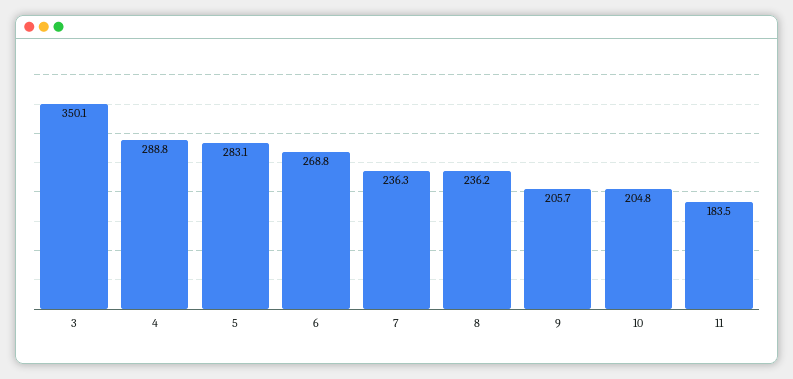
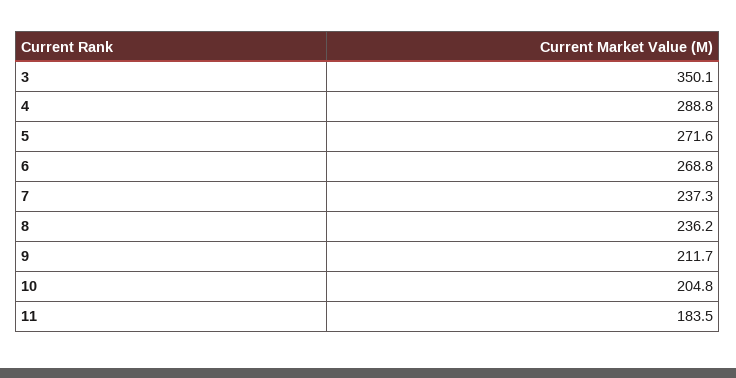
  {
    "3": 350.1,
    "4": 288.8,
-   "5": 283.1,
+   "5": 271.6,
    "6": 268.8,
-   "7": 236.3,
+   "7": 237.3,
    "8": 236.2,
-   "9": 205.7,
+   "9": 211.7,
    "10": 204.8,
    "11": 183.5
  }

